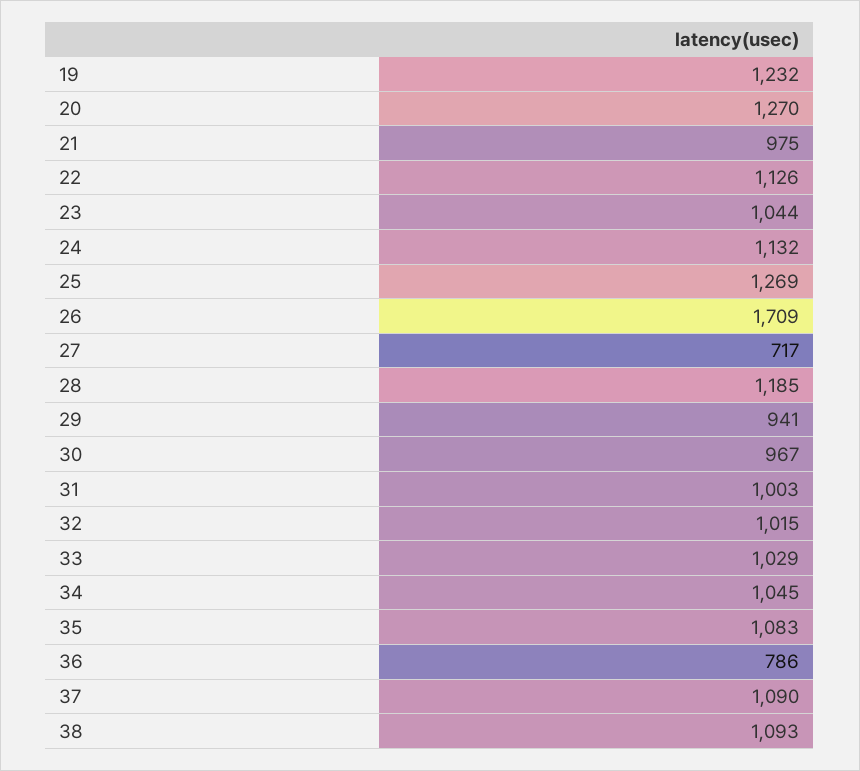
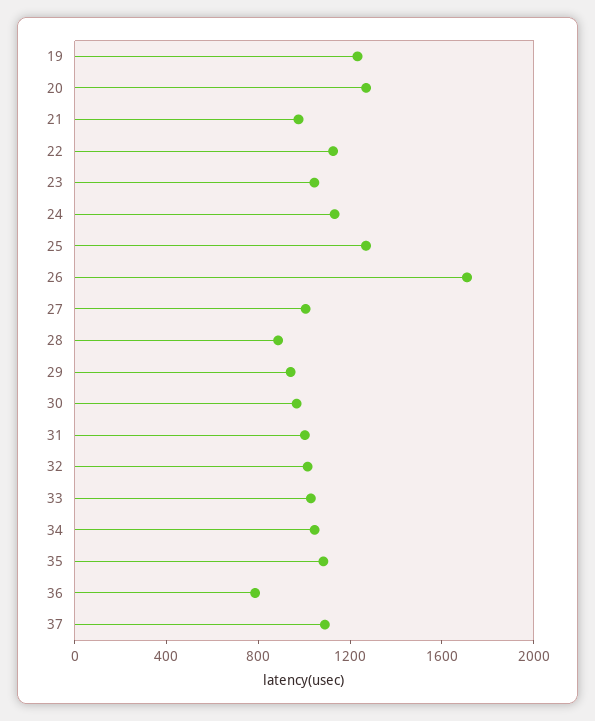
  {
    "19": 1232,
    "20": 1270,
    "21": 975,
    "22": 1126,
    "23": 1044,
    "24": 1132,
    "25": 1269,
    "26": 1709,
-   "27": 717,
+   "27": 1000,
-   "28": 1185,
+   "28": 900,
    "29": 941,
    "30": 967,
    "31": 1003,
    "32": 1015,
    "33": 1029,
    "34": 1045,
    "35": 1083,
    "36": 786,
-   "37": 1090,
+   "37": 1090
-   "38": 1093
  }

